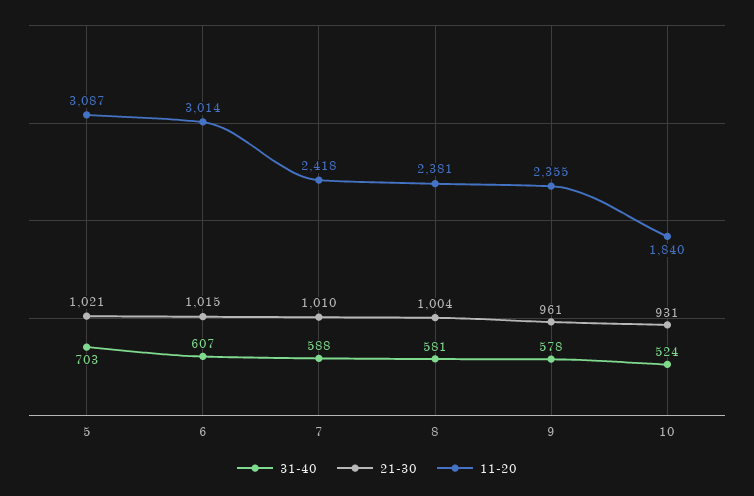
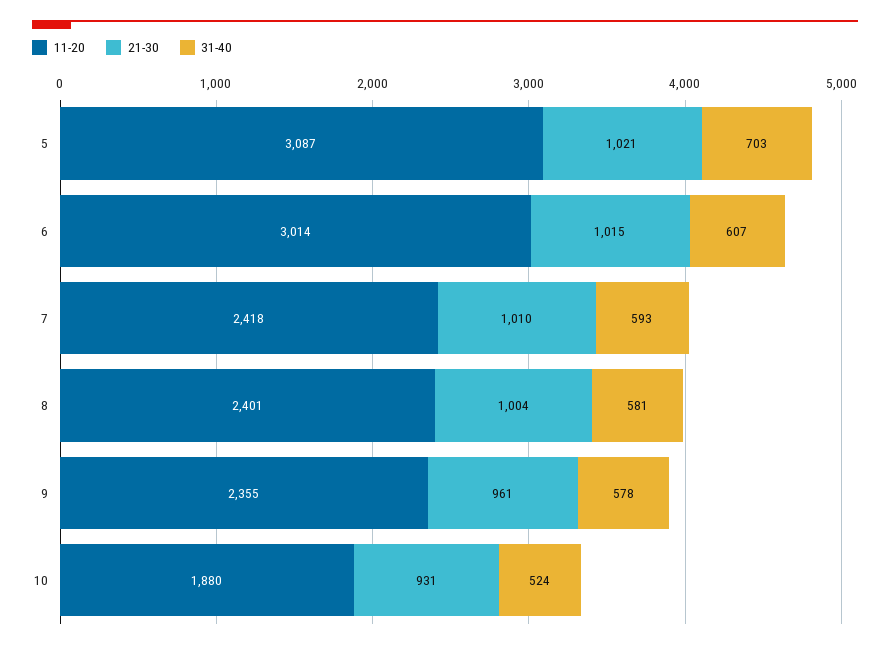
  {
    "31-40": {
      "5": 703,
      "6": 607,
-     "7": 588,
+     "7": 593,
      "8": 581,
      "9": 578,
      "10": 524
    },
    "21-30": {
      "5": 1021,
      "6": 1015,
      "7": 1010,
      "8": 1004,
      "9": 961,
      "10": 931
    },
    "11-20": {
      "5": 3087,
      "6": 3014,
      "7": 2418,
-     "8": 2381,
+     "8": 2401,
      "9": 2355,
-     "10": 1840
+     "10": 1880
    }
  }

